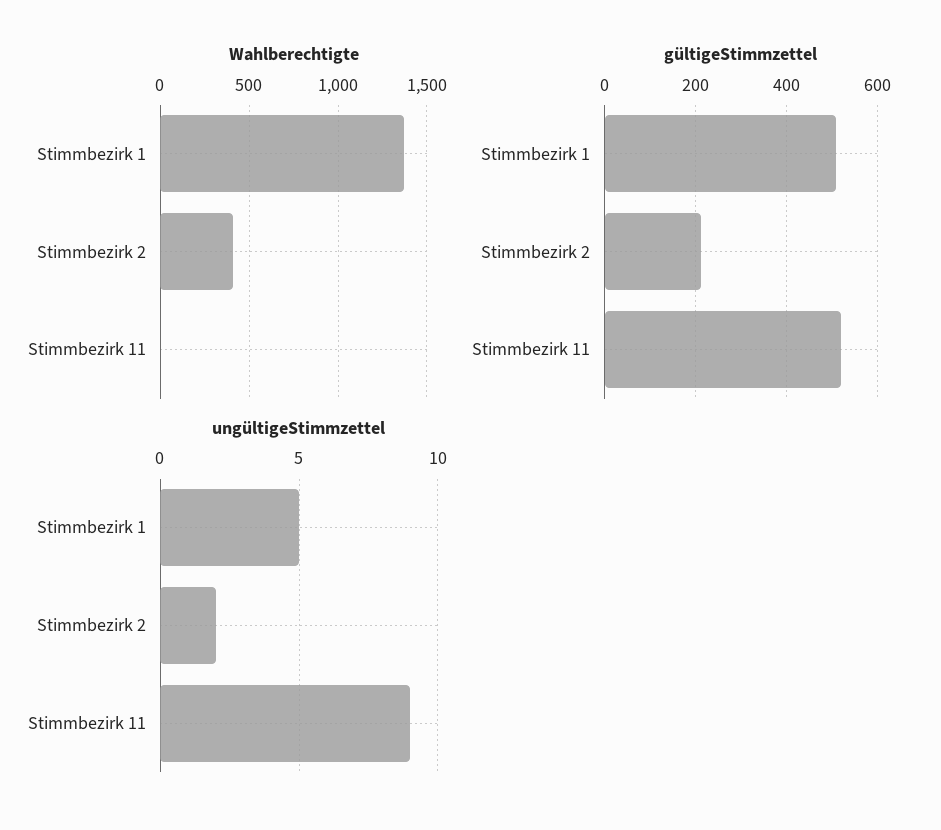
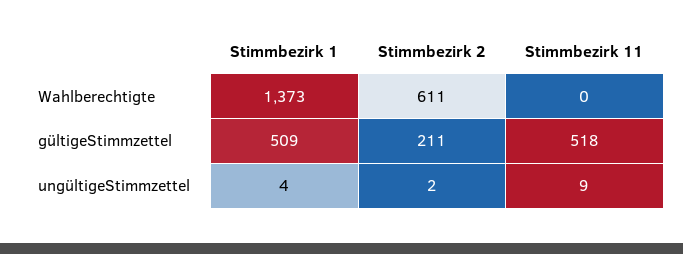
  {
    "Wahlberechtigte": {
      "Stimmbezirk 1": 1373,
-     "Stimmbezirk 2": 400,
+     "Stimmbezirk 2": 611,
      "Stimmbezirk 11": 0
    },
    "gültigeStimmzettel": {
      "Stimmbezirk 1": 509,
      "Stimmbezirk 2": 211,
      "Stimmbezirk 11": 518
    },
    "ungültigeStimmzettel": {
-     "Stimmbezirk 1": 5,
+     "Stimmbezirk 1": 4,
      "Stimmbezirk 2": 2,
      "Stimmbezirk 11": 9
    }
  }

